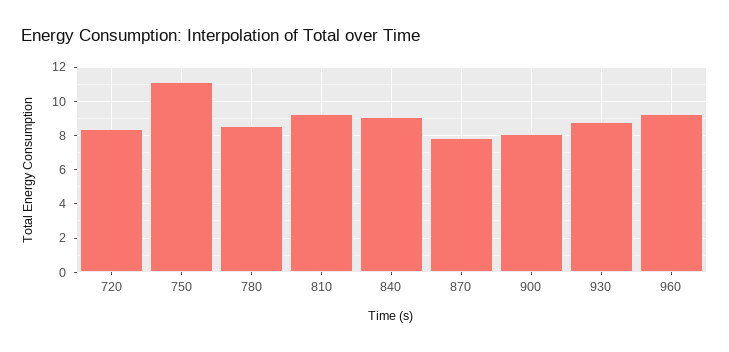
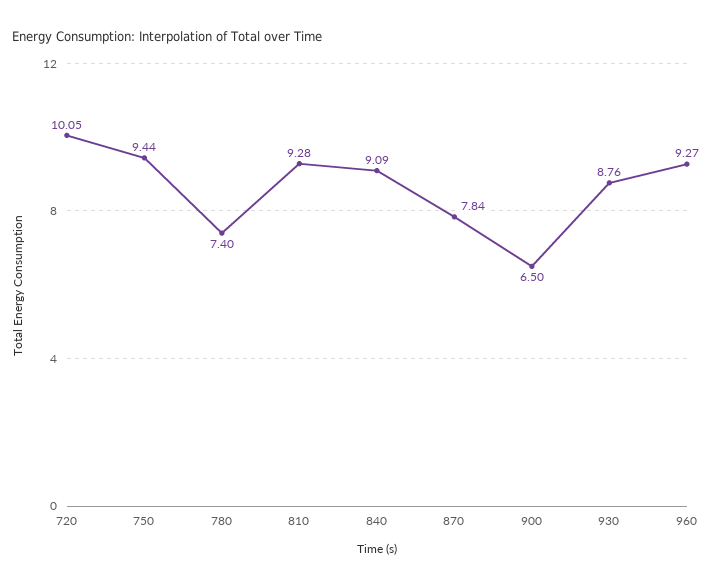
  {
-   "720": 8.5,
+   "720": 10.05,
-   "750": 11,
+   "750": 9.44,
-   "780": 8.5,
+   "780": 7.4,
    "810": 9.28,
    "840": 9.09,
    "870": 7.84,
-   "900": 8,
+   "900": 6.5,
    "930": 8.76,
    "960": 9.27
  }

